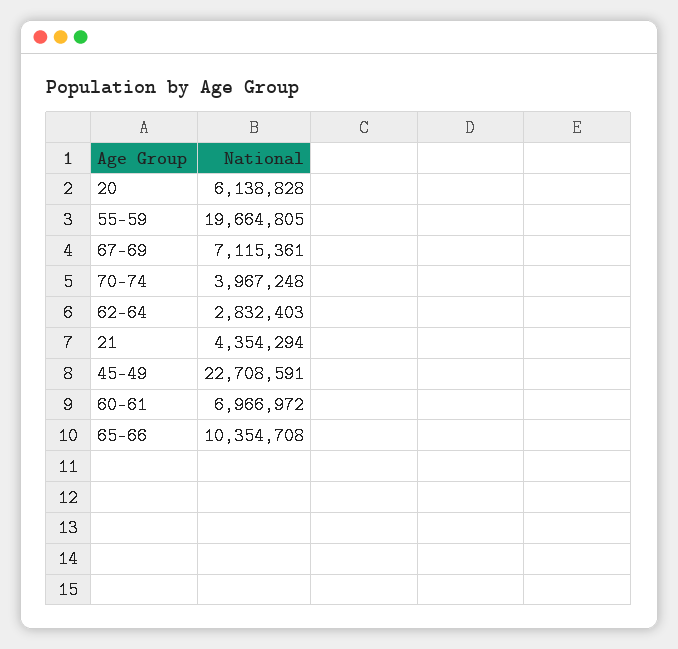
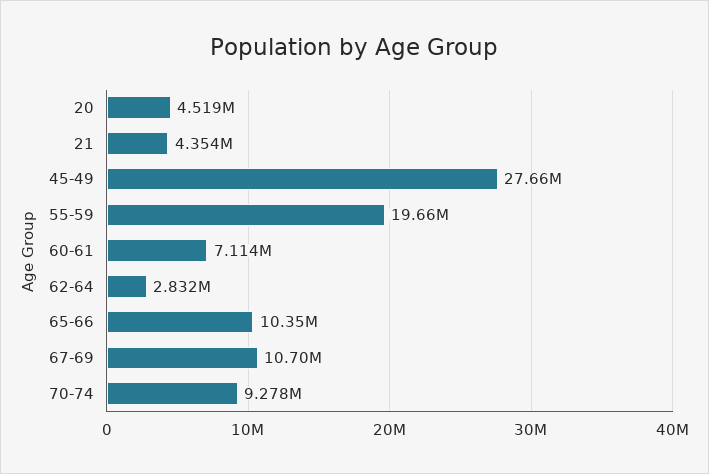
  {
-   "20": 6138828,
+   "20": 4519000,
    "55-59": 19664805,
-   "67-69": 7115361,
+   "67-69": 10700000,
-   "70-74": 3967248,
+   "70-74": 9278000,
    "62-64": 2832403,
    "21": 4354294,
-   "45-49": 22708591,
+   "45-49": 27660000,
-   "60-61": 6966972,
+   "60-61": 7114000,
    "65-66": 10354708
  }

